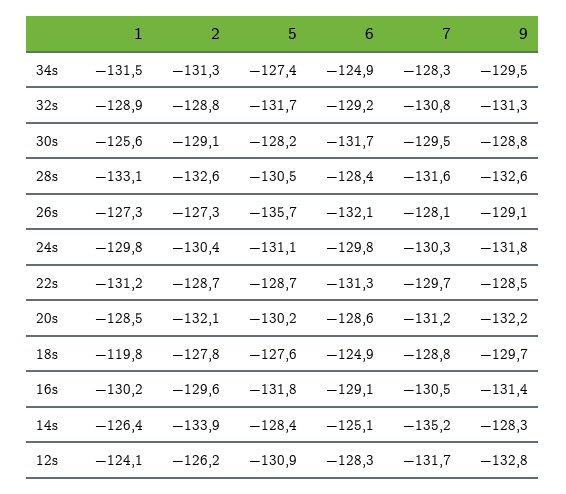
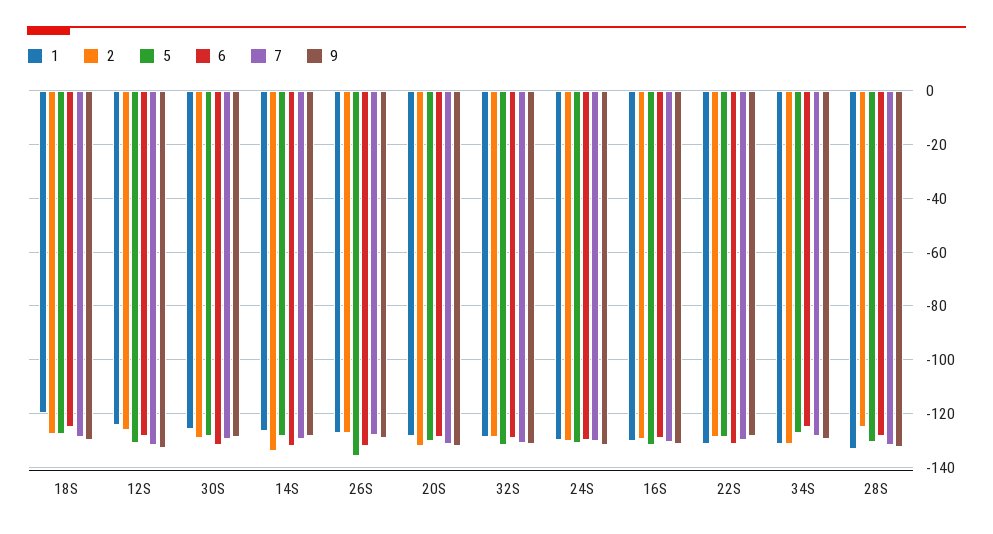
  {
    "1": {
      "34s": -131.5,
      "32s": -128.9,
      "30s": -125.6,
      "28s": -133.1,
      "26s": -127.3,
      "24s": -129.8,
      "22s": -131.2,
      "20s": -128.5,
      "18s": -119.8,
      "16s": -130.2,
      "14s": -126.4,
      "12s": -124.1
    },
    "2": {
      "34s": -131.3,
      "32s": -128.8,
      "30s": -129.1,
-     "28s": -132.6,
+     "28s": -125,
      "26s": -127.3,
      "24s": -130.4,
      "22s": -128.7,
      "20s": -132.1,
      "18s": -127.8,
      "16s": -129.6,
      "14s": -133.9,
      "12s": -126.2
    },
    "5": {
      "34s": -127.4,
      "32s": -131.7,
      "30s": -128.2,
      "28s": -130.5,
      "26s": -135.7,
      "24s": -131.1,
      "22s": -128.7,
      "20s": -130.2,
      "18s": -127.6,
      "16s": -131.8,
      "14s": -128.4,
      "12s": -130.9
    },
    "6": {
      "34s": -124.9,
      "32s": -129.2,
      "30s": -131.7,
      "28s": -128.4,
      "26s": -132.1,
      "24s": -129.8,
      "22s": -131.3,
      "20s": -128.6,
      "18s": -124.9,
      "16s": -129.1,
-     "14s": -125.1,
+     "14s": -132.5,
      "12s": -128.3
    },
    "7": {
      "34s": -128.3,
      "32s": -130.8,
      "30s": -129.5,
      "28s": -131.6,
      "26s": -128.1,
      "24s": -130.3,
      "22s": -129.7,
      "20s": -131.2,
      "18s": -128.8,
      "16s": -130.5,
-     "14s": -135.2,
+     "14s": -130,
      "12s": -131.7
    },
    "9": {
      "34s": -129.5,
      "32s": -131.3,
      "30s": -128.8,
      "28s": -132.6,
      "26s": -129.1,
      "24s": -131.8,
      "22s": -128.5,
      "20s": -132.2,
      "18s": -129.7,
      "16s": -131.4,
      "14s": -128.3,
      "12s": -132.8
    }
  }

